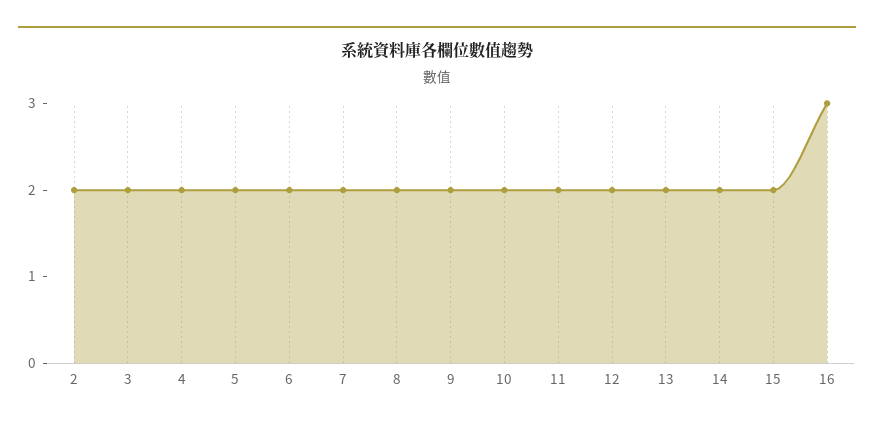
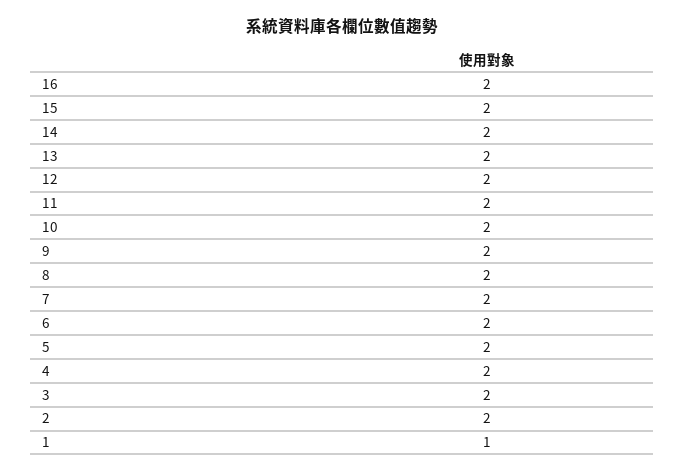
  {
    "2": 2,
    "3": 2,
    "4": 2,
    "5": 2,
    "6": 2,
    "7": 2,
    "8": 2,
    "9": 2,
    "10": 2,
    "11": 2,
    "12": 2,
    "13": 2,
    "14": 2,
    "15": 2,
-   "16": 3
+   "16": 2,
+   "1": 1
  }

